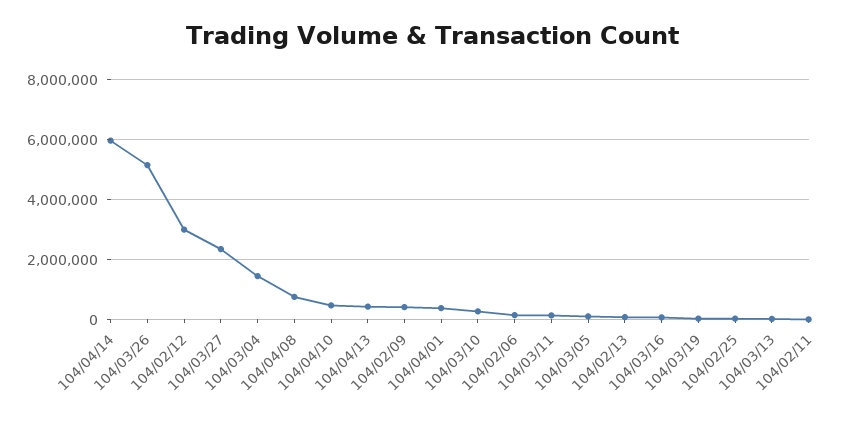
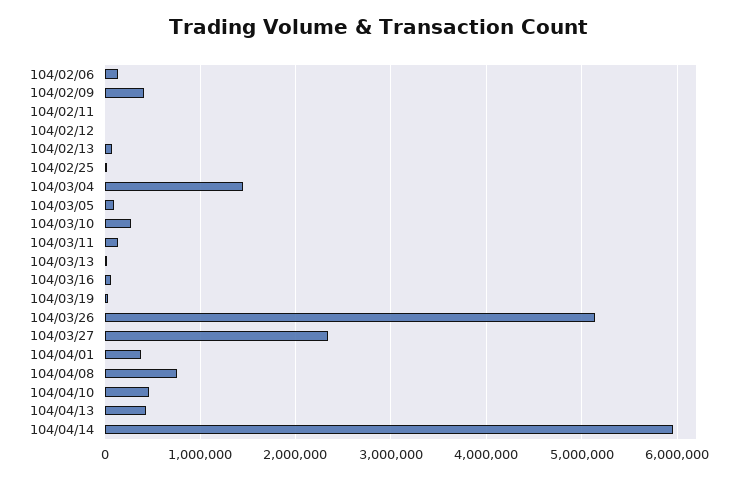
  {
    "104/04/14": 6000000,
    "104/03/26": 5100000,
-   "104/02/12": 3000000,
+   "104/02/12": 0,
    "104/03/27": 2300000,
    "104/03/04": 1400000,
    "104/04/08": 800000,
    "104/04/10": 500000,
    "104/04/13": 400000,
    "104/02/09": 400000,
    "104/04/01": 400000,
    "104/03/10": 300000,
    "104/02/06": 100000,
    "104/03/11": 100000,
    "104/03/05": 100000,
    "104/02/13": 100000,
    "104/03/16": 100000,
    "104/03/19": 0,
    "104/02/25": 0,
    "104/03/13": 0,
    "104/02/11": 0
  }

